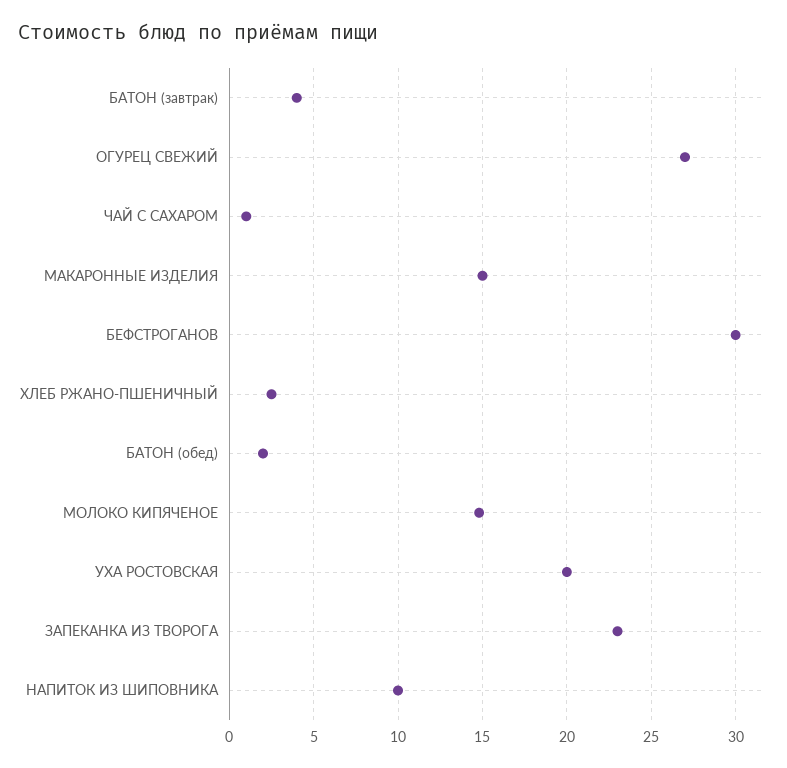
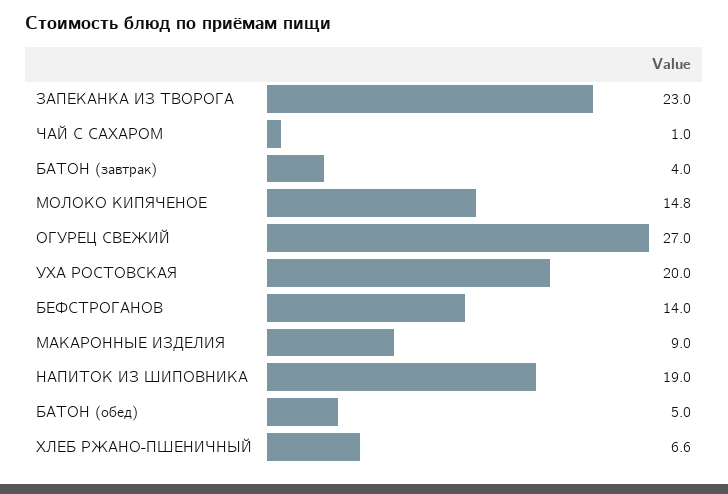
  {
    "БАТОН (завтрак)": 4,
    "ОГУРЕЦ СВЕЖИЙ": 27,
    "ЧАЙ С САХАРОМ": 1,
-   "МАКАРОННЫЕ ИЗДЕЛИЯ": 15,
+   "МАКАРОННЫЕ ИЗДЕЛИЯ": 9,
-   "БЕФСТРОГАНОВ": 30,
+   "БЕФСТРОГАНОВ": 14,
-   "ХЛЕБ РЖАНО-ПШЕНИЧНЫЙ": 2.5,
+   "ХЛЕБ РЖАНО-ПШЕНИЧНЫЙ": 6.6,
-   "БАТОН (обед)": 2,
+   "БАТОН (обед)": 5,
    "МОЛОКО КИПЯЧЕНОЕ": 14.8,
    "УХА РОСТОВСКАЯ": 20,
    "ЗАПЕКАНКА ИЗ ТВОРОГА": 23,
-   "НАПИТОК ИЗ ШИПОВНИКА": 10
+   "НАПИТОК ИЗ ШИПОВНИКА": 19
  }

